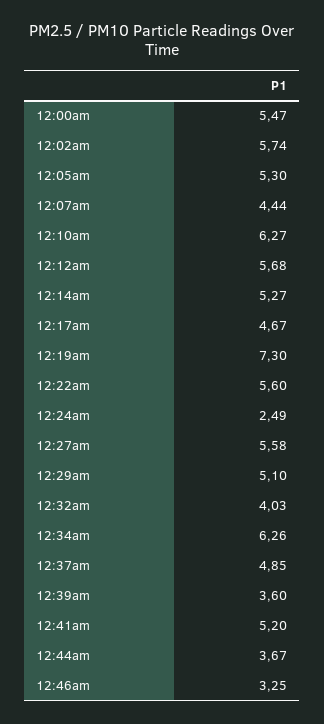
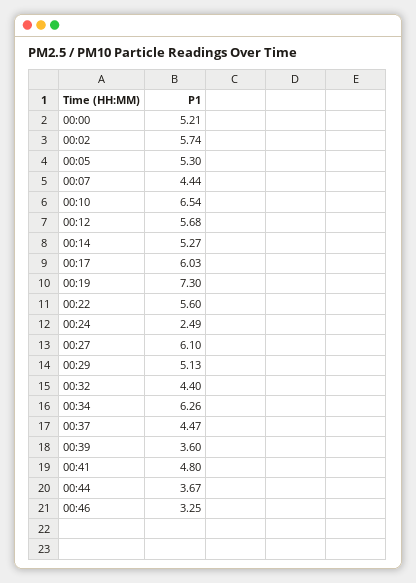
  {
-   "12:00am": 5.47,
+   "12:00am": 5.21,
    "12:02am": 5.74,
    "12:05am": 5.3,
    "12:07am": 4.44,
-   "12:10am": 6.27,
+   "12:10am": 6.54,
    "12:12am": 5.68,
    "12:14am": 5.27,
-   "12:17am": 4.67,
+   "12:17am": 6.03,
    "12:19am": 7.3,
    "12:22am": 5.6,
    "12:24am": 2.49,
-   "12:27am": 5.58,
+   "12:27am": 6.1,
-   "12:29am": 5.1,
+   "12:29am": 5.13,
-   "12:32am": 4.03,
+   "12:32am": 4.4,
    "12:34am": 6.26,
-   "12:37am": 4.85,
+   "12:37am": 4.47,
    "12:39am": 3.6,
-   "12:41am": 5.2,
+   "12:41am": 4.8,
    "12:44am": 3.67,
    "12:46am": 3.25
  }

